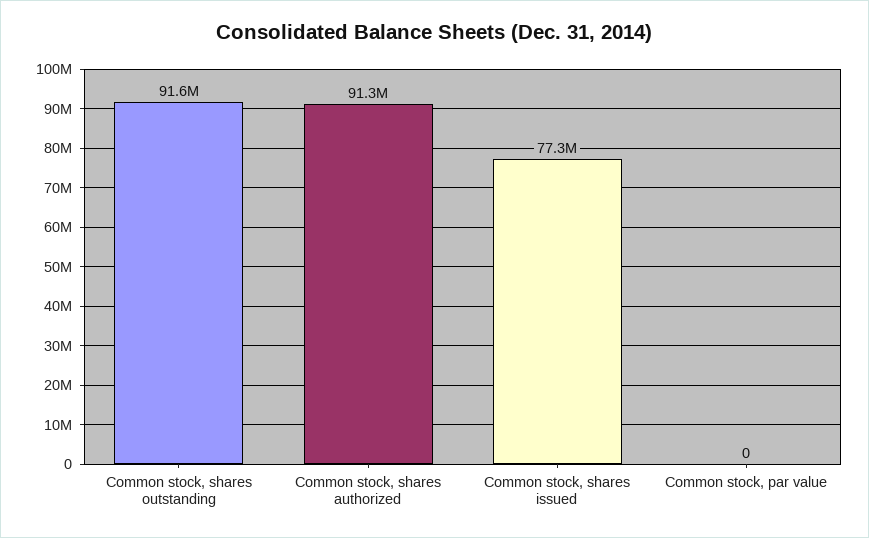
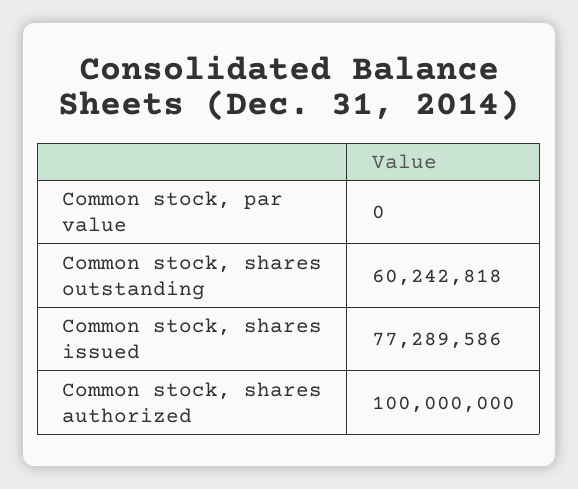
  {
-   "Common stock, shares outstanding": 91600000,
+   "Common stock, shares outstanding": 60242818,
-   "Common stock, shares authorized": 91300000,
+   "Common stock, shares authorized": 100000000,
    "Common stock, shares issued": 77289586,
    "Common stock, par value": 0
  }

